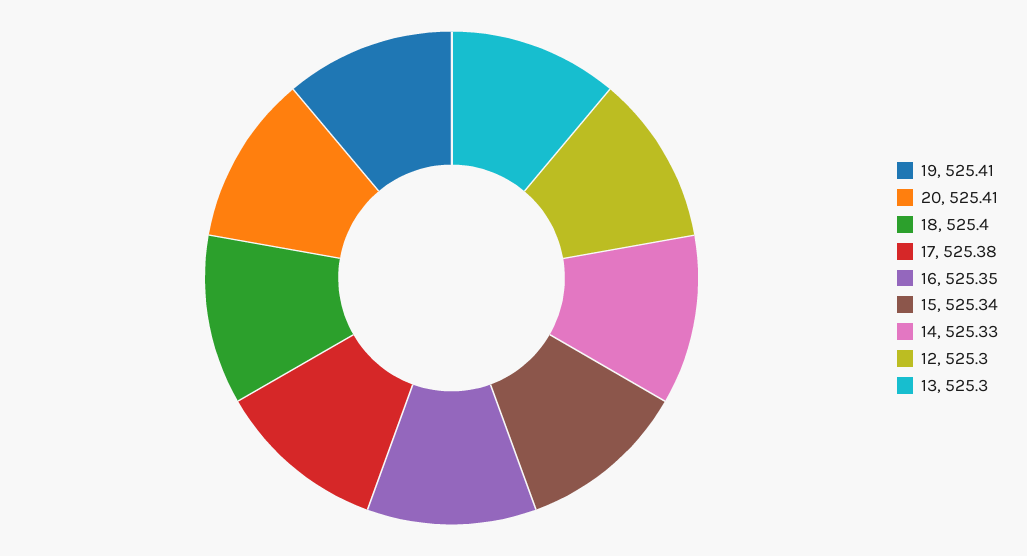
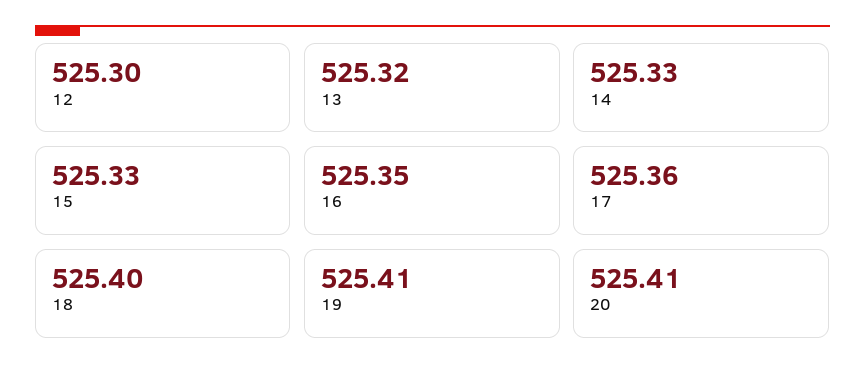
  {
    "19": 525.41,
    "20": 525.41,
    "18": 525.4,
-   "17": 525.38,
+   "17": 525.36,
    "16": 525.35,
-   "15": 525.34,
+   "15": 525.33,
    "14": 525.33,
    "12": 525.3,
-   "13": 525.3
+   "13": 525.32
  }

